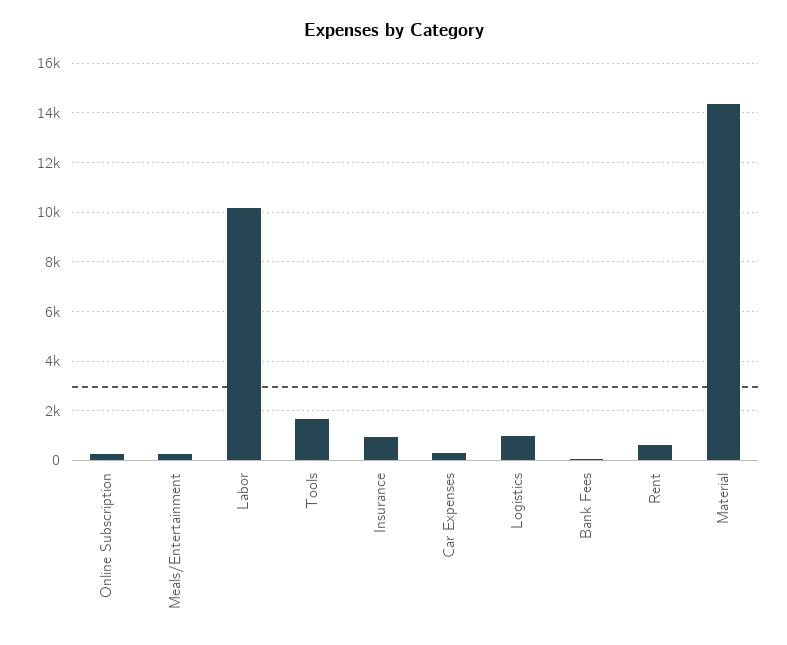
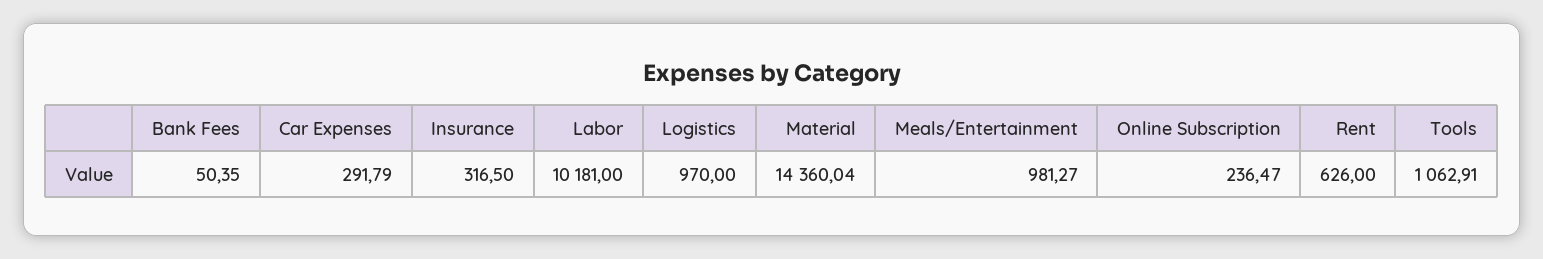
  {
    "Online Subscription": 236.47,
-   "Meals/Entertainment": 250,
+   "Meals/Entertainment": 981.27,
    "Labor": 10181,
-   "Tools": 1750,
+   "Tools": 1062.91,
-   "Insurance": 1000,
+   "Insurance": 316.5,
    "Car Expenses": 291.79,
    "Logistics": 970,
    "Bank Fees": 50.35,
    "Rent": 626,
    "Material": 14360.04
  }

